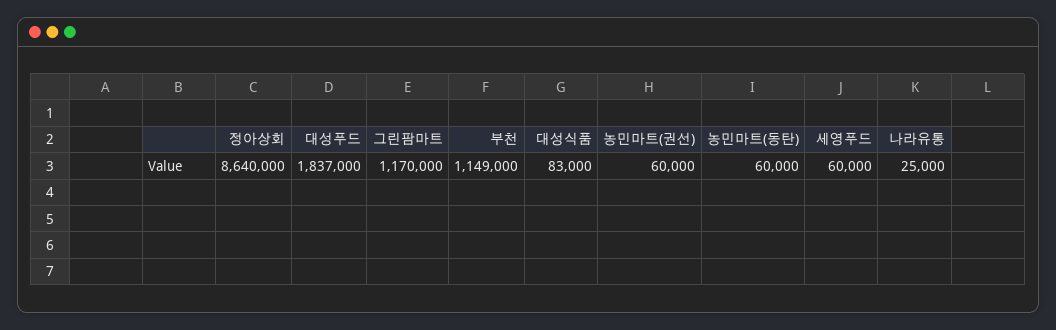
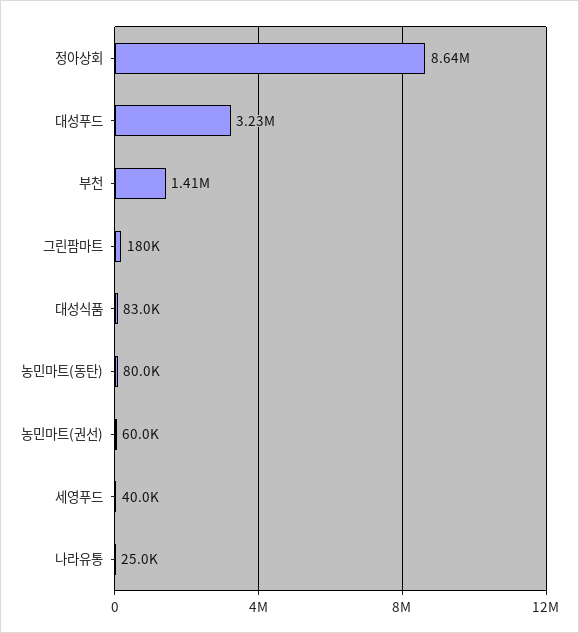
  {
    "정아상회": 8640000,
-   "대성푸드": 1837000,
+   "대성푸드": 3230000,
-   "그린팜마트": 1170000,
+   "그린팜마트": 180000,
-   "부천": 1149000,
+   "부천": 1410000,
    "대성식품": 83000,
    "농민마트(권선)": 60000,
-   "농민마트(동탄)": 60000,
+   "농민마트(동탄)": 80000,
-   "세영푸드": 60000,
+   "세영푸드": 40000,
    "나라유통": 25000
  }

